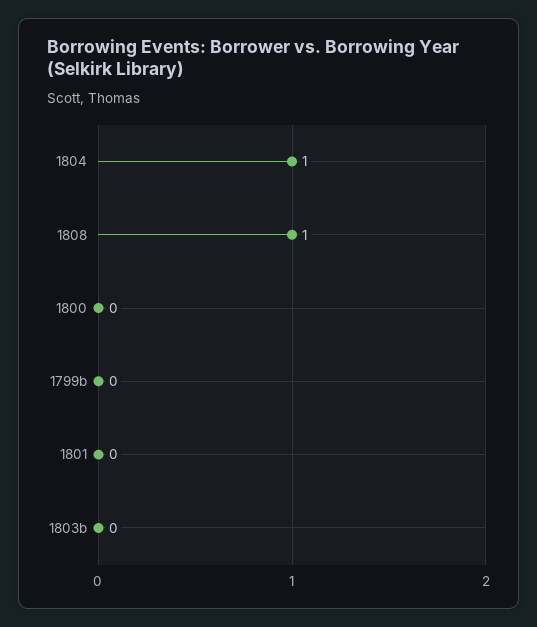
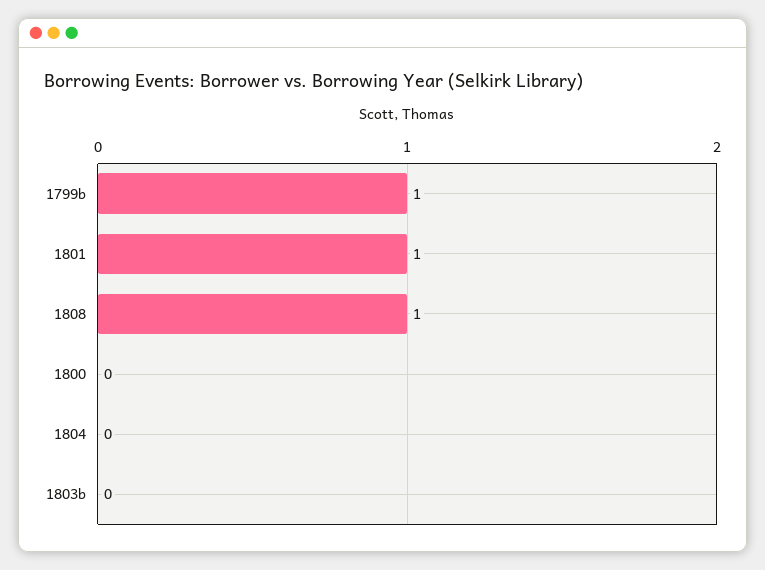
  {
-   "1804": 1,
+   "1804": 0,
    "1808": 1,
    "1800": 0,
-   "1799b": 0,
+   "1799b": 1,
-   "1801": 0,
+   "1801": 1,
    "1803b": 0
  }

